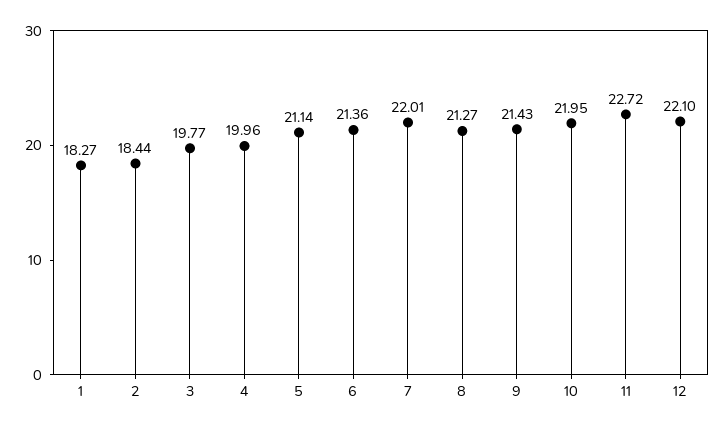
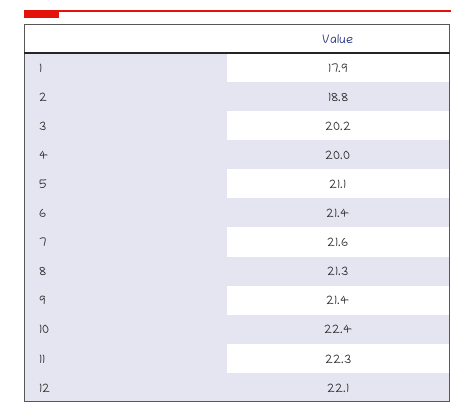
  {
-   "1": 18.27,
+   "1": 17.9,
-   "2": 18.44,
+   "2": 18.8,
-   "3": 19.77,
+   "3": 20.2,
    "4": 19.96,
    "5": 21.14,
    "6": 21.36,
-   "7": 22.01,
+   "7": 21.6,
    "8": 21.27,
    "9": 21.43,
-   "10": 21.95,
+   "10": 22.4,
-   "11": 22.72,
+   "11": 22.3,
    "12": 22.1
  }

